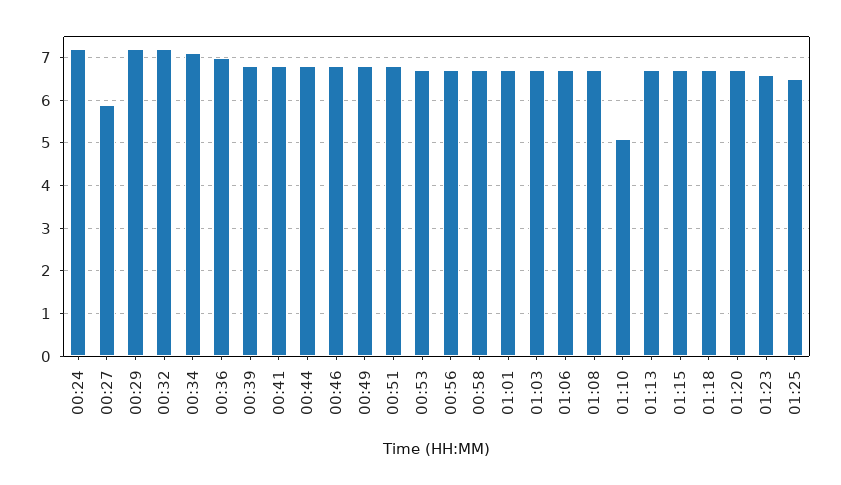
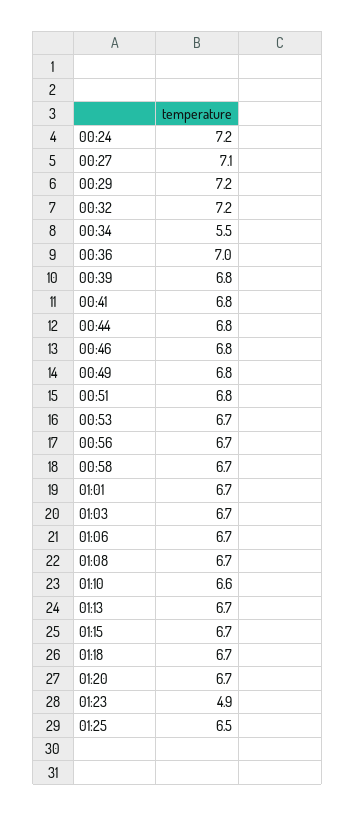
  {
    "00:24": 7.2,
-   "00:27": 6,
+   "00:27": 7.1,
    "00:29": 7.2,
    "00:32": 7.2,
-   "00:34": 7,
+   "00:34": 5.5,
    "00:36": 7,
    "00:39": 6.8,
    "00:41": 6.8,
    "00:44": 6.8,
    "00:46": 6.8,
    "00:49": 6.8,
    "00:51": 6.8,
    "00:53": 6.7,
    "00:56": 6.7,
    "00:58": 6.7,
    "01:01": 6.7,
    "01:03": 6.7,
    "01:06": 6.7,
    "01:08": 6.7,
-   "01:10": 5,
+   "01:10": 6.6,
    "01:13": 6.7,
    "01:15": 6.7,
    "01:18": 6.7,
    "01:20": 6.7,
-   "01:23": 6.5,
+   "01:23": 4.9,
    "01:25": 6.5
  }

